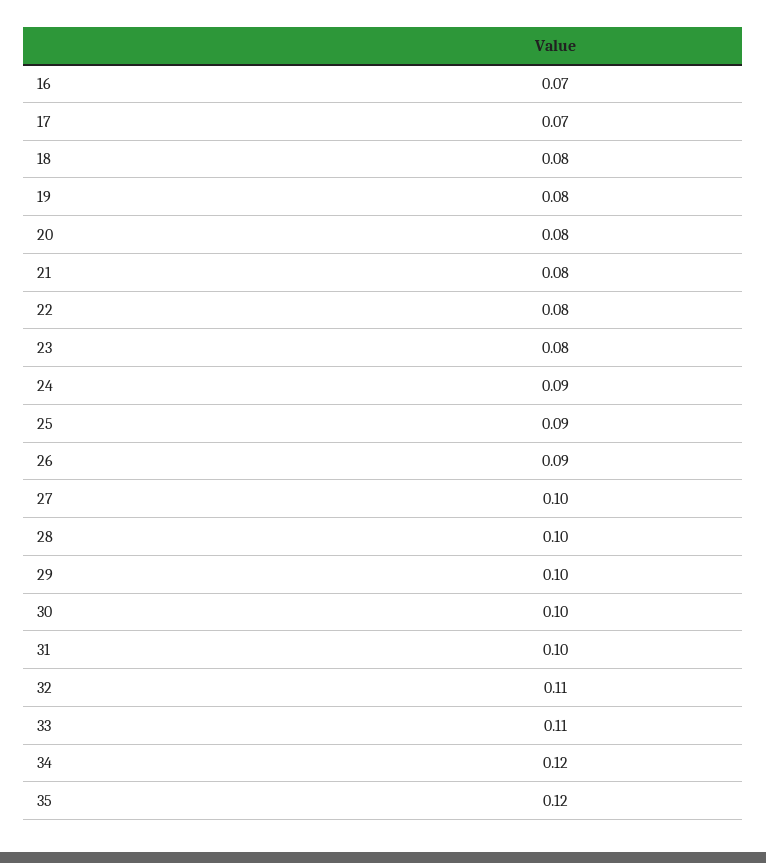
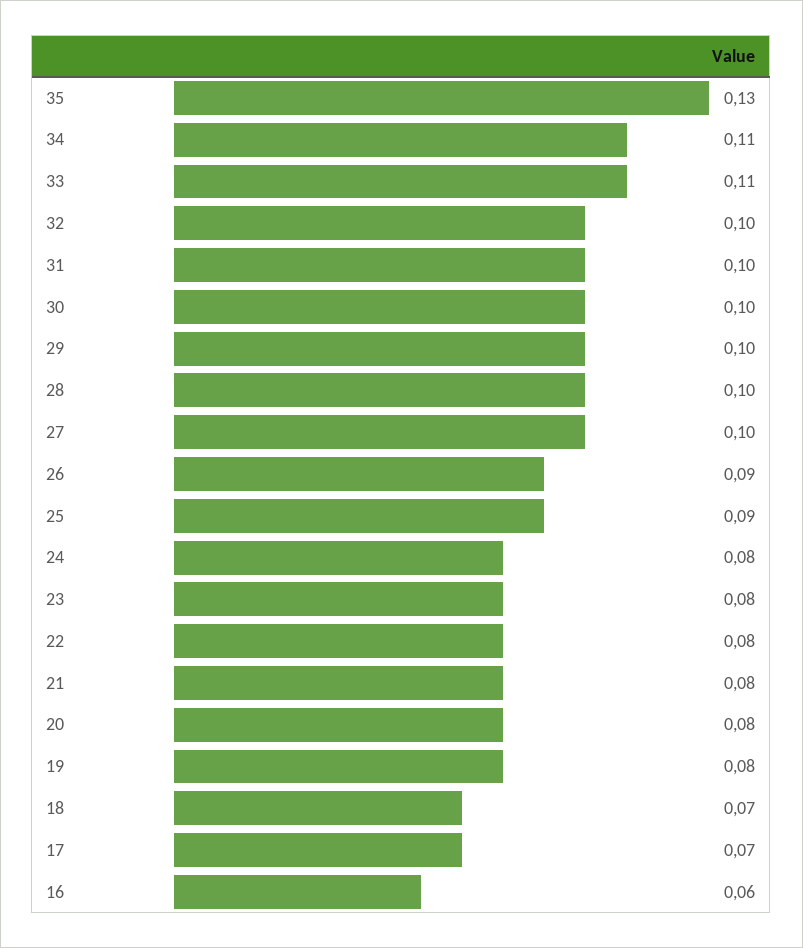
  {
-   "16": 0.07,
+   "16": 0.06,
    "17": 0.07,
-   "18": 0.08,
+   "18": 0.07,
    "19": 0.08,
    "20": 0.08,
    "21": 0.08,
    "22": 0.08,
    "23": 0.08,
-   "24": 0.09,
+   "24": 0.08,
    "25": 0.09,
    "26": 0.09,
    "27": 0.1,
    "28": 0.1,
    "29": 0.1,
    "30": 0.1,
    "31": 0.1,
-   "32": 0.11,
+   "32": 0.1,
    "33": 0.11,
-   "34": 0.12,
+   "34": 0.11,
-   "35": 0.12
+   "35": 0.13
  }

